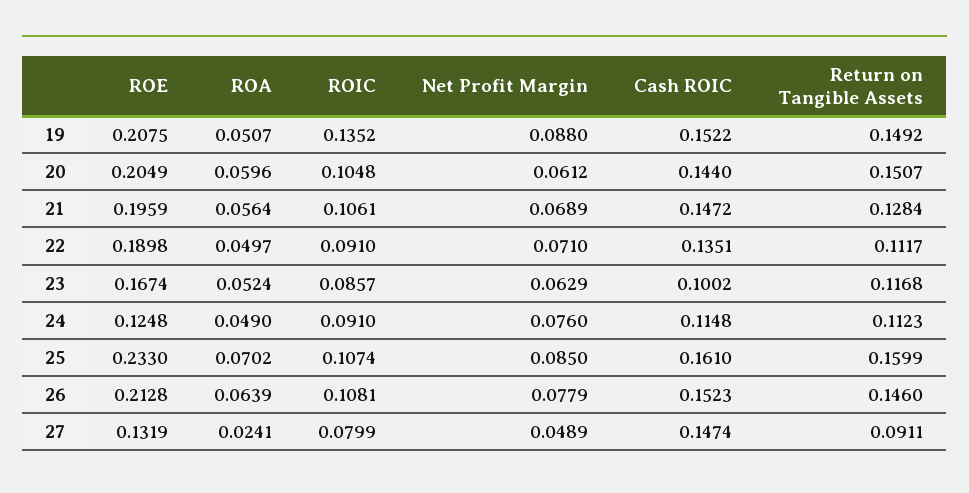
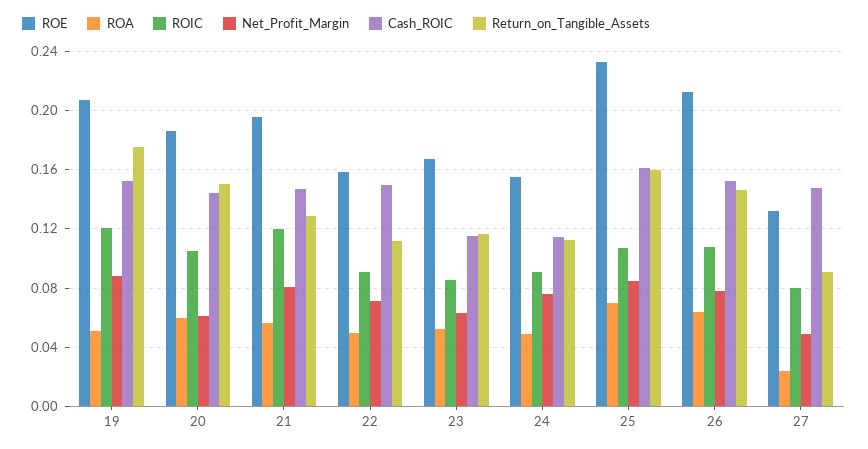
  {
    "ROE": {
      "19": 0.2075,
-     "20": 0.2049,
+     "20": 0.185,
      "21": 0.1959,
-     "22": 0.1898,
+     "22": 0.16,
      "23": 0.1674,
-     "24": 0.1248,
+     "24": 0.155,
      "25": 0.233,
      "26": 0.2128,
      "27": 0.1319
    },
    "ROA": {
      "19": 0.0507,
      "20": 0.0596,
      "21": 0.0564,
      "22": 0.0497,
      "23": 0.0524,
      "24": 0.049,
      "25": 0.0702,
      "26": 0.0639,
      "27": 0.0241
    },
    "ROIC": {
-     "19": 0.1352,
+     "19": 0.12,
      "20": 0.1048,
-     "21": 0.1061,
+     "21": 0.12,
      "22": 0.091,
      "23": 0.0857,
      "24": 0.091,
      "25": 0.1074,
      "26": 0.1081,
      "27": 0.0799
    },
    "Net Profit Margin": {
      "19": 0.088,
      "20": 0.0612,
-     "21": 0.0689,
+     "21": 0.08,
      "22": 0.071,
      "23": 0.0629,
      "24": 0.076,
      "25": 0.085,
      "26": 0.0779,
      "27": 0.0489
    },
    "Cash ROIC": {
      "19": 0.1522,
      "20": 0.144,
      "21": 0.1472,
-     "22": 0.1351,
+     "22": 0.15,
-     "23": 0.1002,
+     "23": 0.115,
      "24": 0.1148,
      "25": 0.161,
      "26": 0.1523,
      "27": 0.1474
    },
    "Return on Tangible Assets": {
-     "19": 0.1492,
+     "19": 0.175,
      "20": 0.1507,
      "21": 0.1284,
      "22": 0.1117,
      "23": 0.1168,
      "24": 0.1123,
      "25": 0.1599,
      "26": 0.146,
      "27": 0.0911
    }
  }

